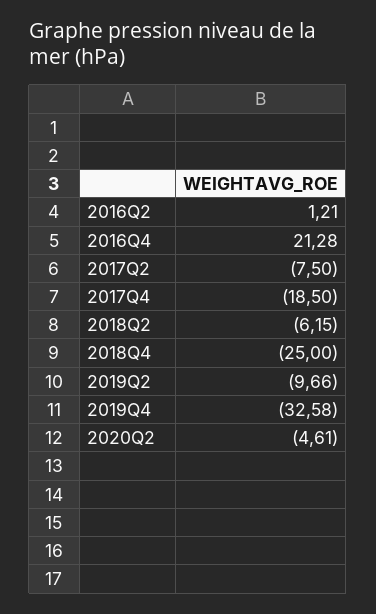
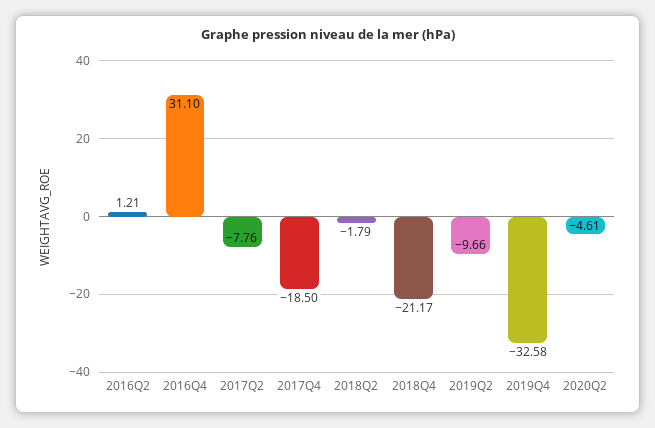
  {
    "2016Q2": 1.21,
-   "2016Q4": 21.28,
+   "2016Q4": 31.1,
-   "2017Q2": -7.5,
+   "2017Q2": -7.76,
    "2017Q4": -18.5,
-   "2018Q2": -6.15,
+   "2018Q2": -1.79,
-   "2018Q4": -25,
+   "2018Q4": -21.17,
    "2019Q2": -9.66,
    "2019Q4": -32.58,
    "2020Q2": -4.61
  }

